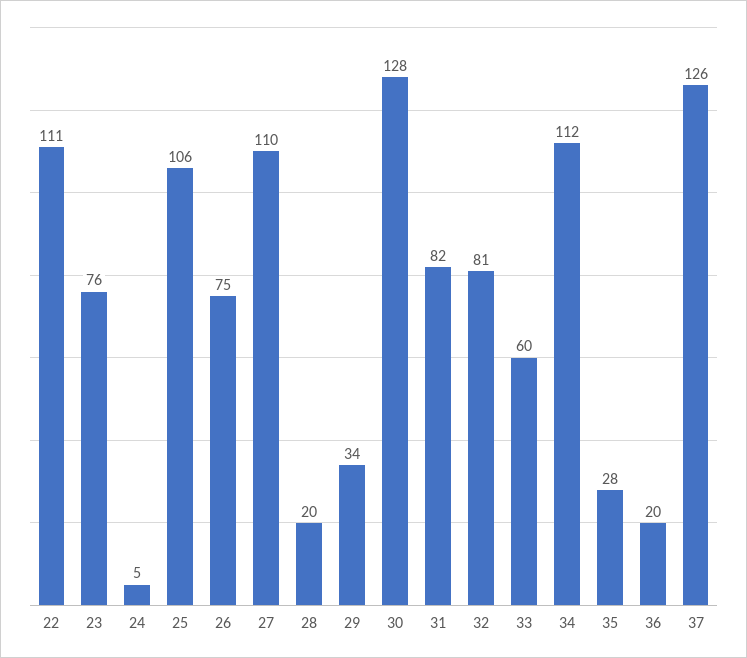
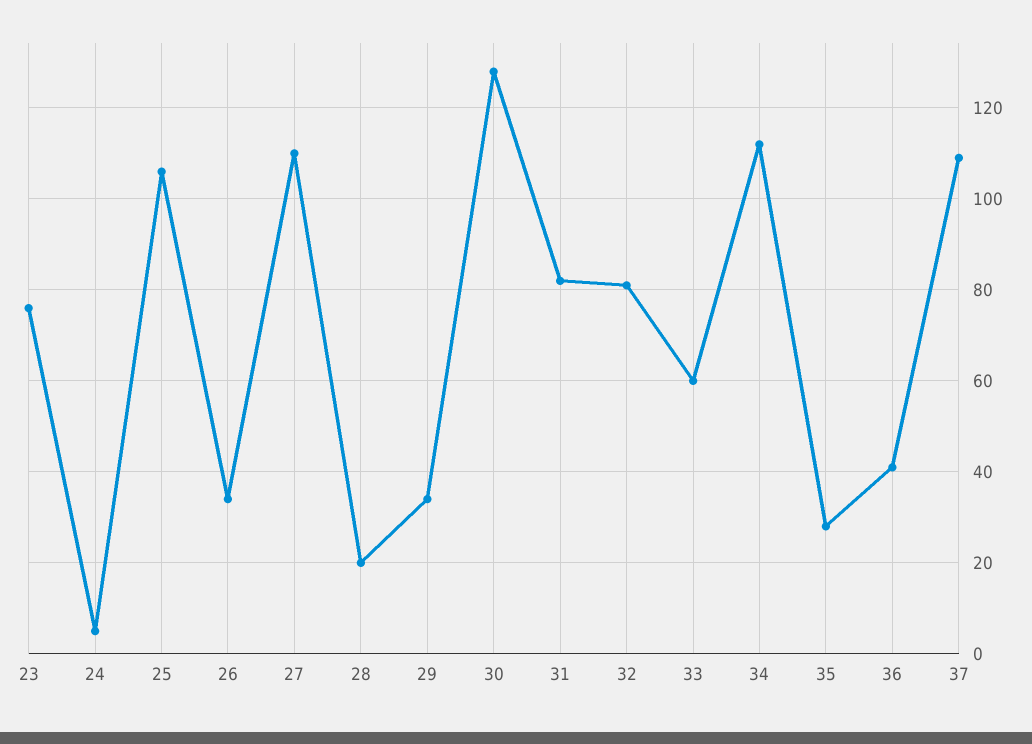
  {
-   "22": 111,
    "23": 76,
    "24": 5,
    "25": 106,
-   "26": 75,
+   "26": 35,
    "27": 110,
    "28": 20,
    "29": 34,
    "30": 128,
    "31": 82,
    "32": 81,
    "33": 60,
    "34": 112,
    "35": 28,
-   "36": 20,
+   "36": 40,
-   "37": 126
+   "37": 110
  }

